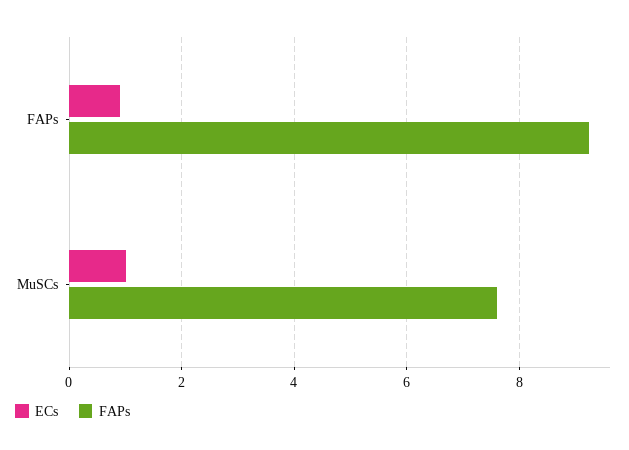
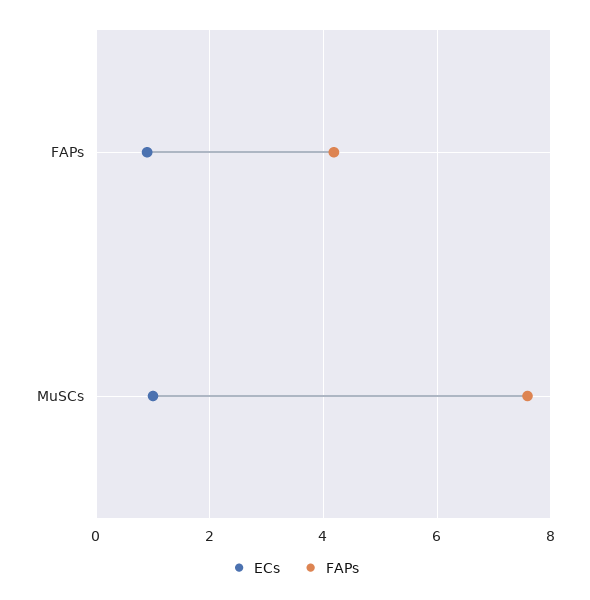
  {
    "ECs": {
      "FAPs": 0.8,
      "MuSCs": 1
    },
    "FAPs": {
-     "FAPs": 9.2,
+     "FAPs": 4.2,
      "MuSCs": 7.6
    }
  }

